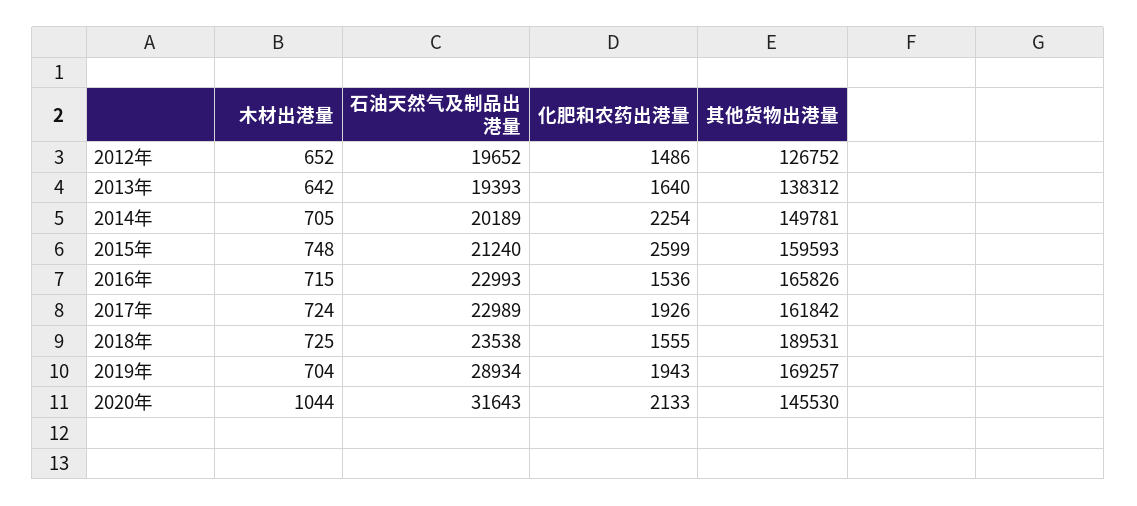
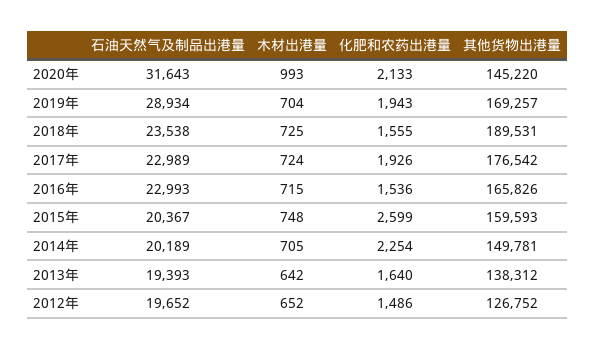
  {
    "木材出港量": {
      "2012年": 652,
      "2013年": 642,
      "2014年": 705,
      "2015年": 748,
      "2016年": 715,
      "2017年": 724,
      "2018年": 725,
      "2019年": 704,
-     "2020年": 1044
+     "2020年": 993
    },
    "石油天然气及制品出港量": {
      "2012年": 19652,
      "2013年": 19393,
      "2014年": 20189,
-     "2015年": 21240,
+     "2015年": 20367,
      "2016年": 22993,
      "2017年": 22989,
      "2018年": 23538,
      "2019年": 28934,
      "2020年": 31643
    },
    "化肥和农药出港量": {
      "2012年": 1486,
      "2013年": 1640,
      "2014年": 2254,
      "2015年": 2599,
      "2016年": 1536,
      "2017年": 1926,
      "2018年": 1555,
      "2019年": 1943,
      "2020年": 2133
    },
    "其他货物出港量": {
      "2012年": 126752,
      "2013年": 138312,
      "2014年": 149781,
      "2015年": 159593,
      "2016年": 165826,
-     "2017年": 161842,
+     "2017年": 176542,
      "2018年": 189531,
      "2019年": 169257,
-     "2020年": 145530
+     "2020年": 145220
    }
  }

